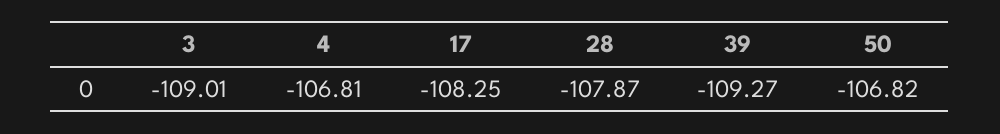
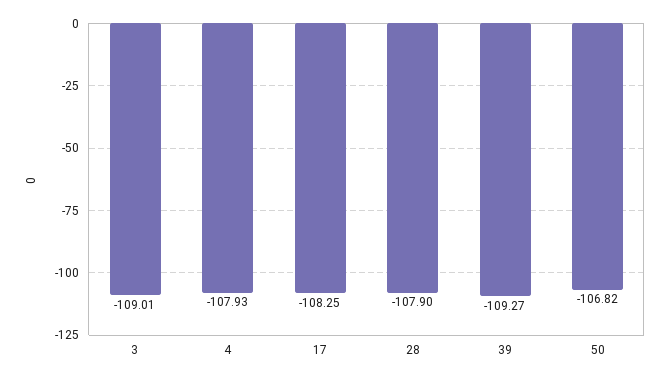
  {
    "3": -109.01,
-   "4": -106.81,
+   "4": -107.93,
    "17": -108.25,
-   "28": -107.87,
+   "28": -107.9,
    "39": -109.27,
    "50": -106.82
  }

